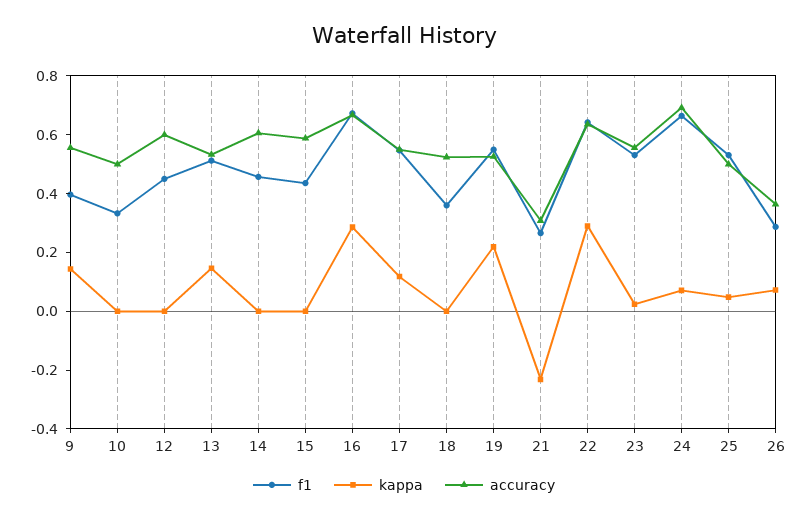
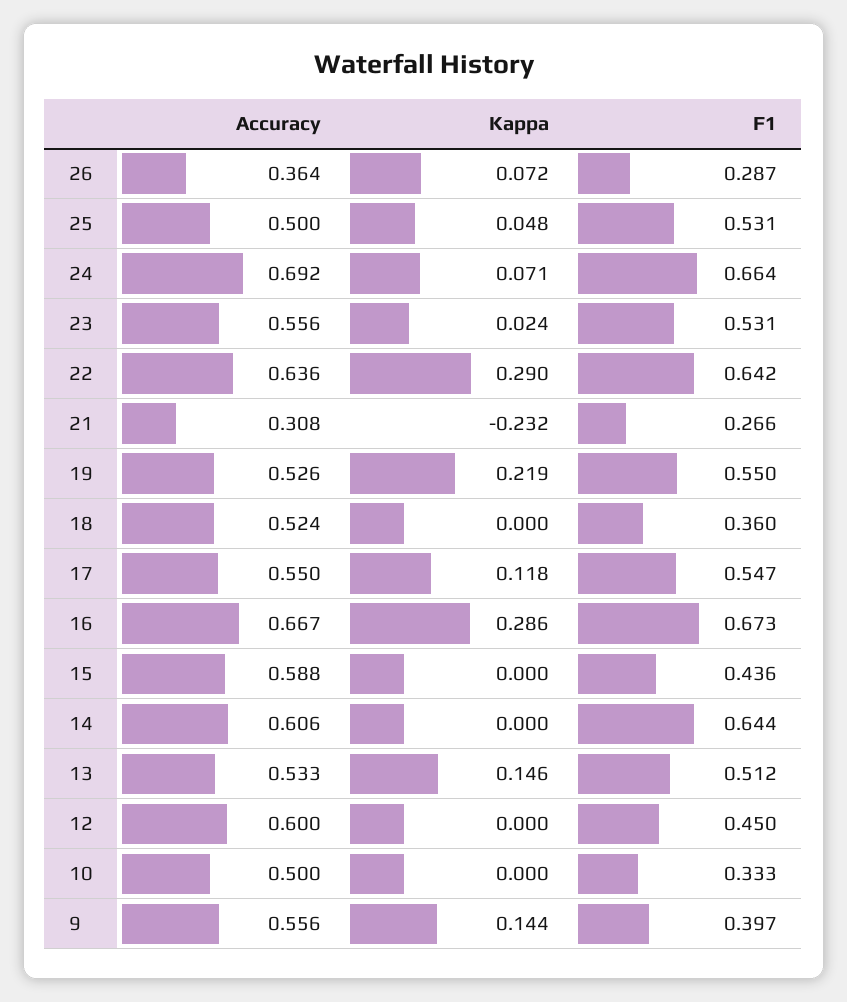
  {
    "f1": {
      "9": 0.397,
      "10": 0.333,
      "12": 0.45,
      "13": 0.512,
-     "14": 0.45,
+     "14": 0.644,
      "15": 0.436,
      "16": 0.673,
      "17": 0.547,
      "18": 0.36,
      "19": 0.55,
      "21": 0.266,
      "22": 0.642,
      "23": 0.531,
      "24": 0.664,
      "25": 0.531,
      "26": 0.287
    },
    "kappa": {
      "9": 0.144,
      "10": 0,
      "12": 0,
      "13": 0.146,
      "14": 0,
      "15": 0,
      "16": 0.286,
      "17": 0.118,
      "18": 0,
      "19": 0.219,
      "21": -0.232,
      "22": 0.29,
      "23": 0.024,
      "24": 0.071,
      "25": 0.048,
      "26": 0.072
    },
    "accuracy": {
      "9": 0.556,
      "10": 0.5,
      "12": 0.6,
      "13": 0.533,
      "14": 0.606,
      "15": 0.588,
      "16": 0.667,
      "17": 0.55,
      "18": 0.524,
      "19": 0.526,
      "21": 0.308,
      "22": 0.636,
      "23": 0.556,
      "24": 0.692,
      "25": 0.5,
      "26": 0.364
    }
  }

